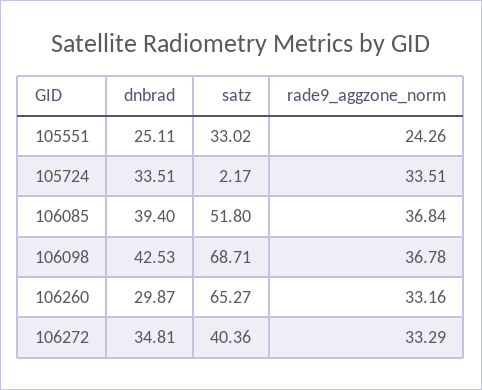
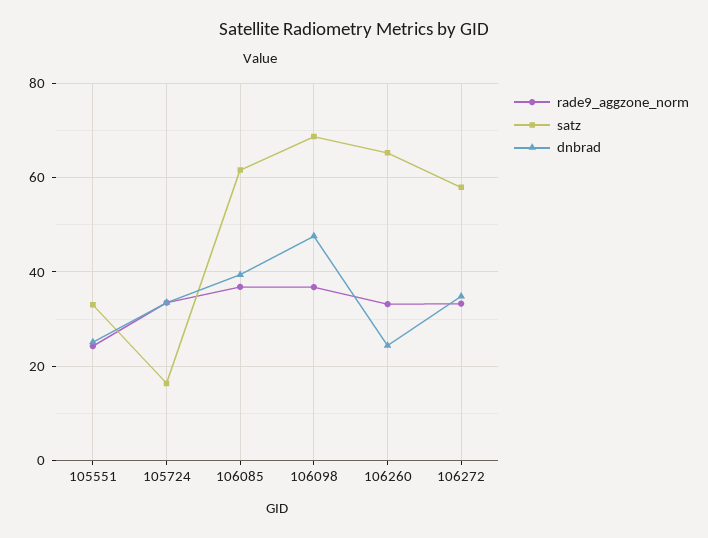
  {
    "dnbrad": {
      "105551": 25.11,
      "105724": 33.51,
      "106085": 39.4,
-     "106098": 42.53,
+     "106098": 48,
-     "106260": 29.87,
+     "106260": 24,
      "106272": 34.81
    },
    "satz": {
      "105551": 33.02,
-     "105724": 2.17,
+     "105724": 16,
-     "106085": 51.8,
+     "106085": 62,
      "106098": 68.71,
      "106260": 65.27,
-     "106272": 40.36
+     "106272": 58
    },
    "rade9_aggzone_norm": {
      "105551": 24.26,
      "105724": 33.51,
      "106085": 36.84,
      "106098": 36.78,
      "106260": 33.16,
      "106272": 33.29
    }
  }

